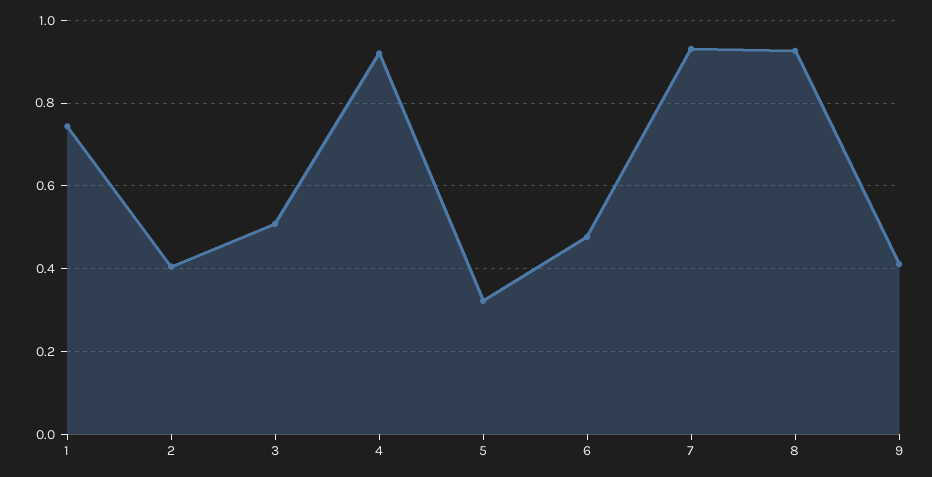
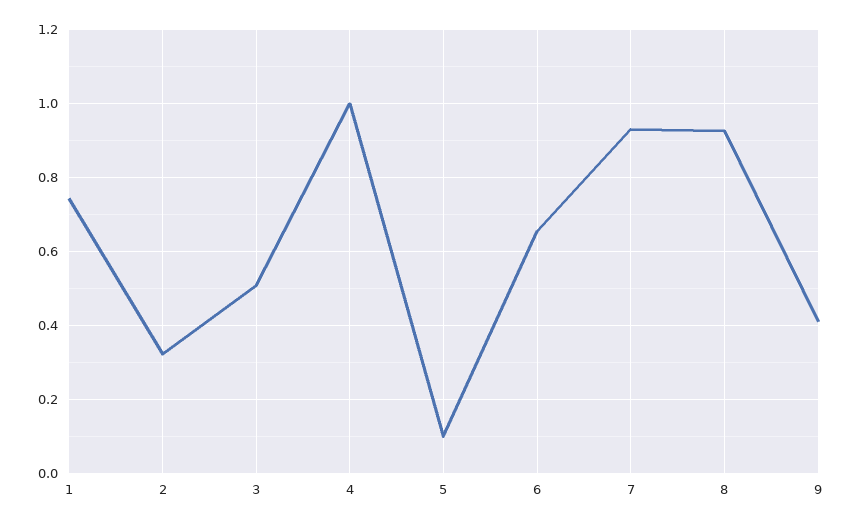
  {
    "1": 0.74,
-   "2": 0.4,
+   "2": 0.32,
    "3": 0.5,
-   "4": 0.92,
+   "4": 1,
-   "5": 0.32,
+   "5": 0.1,
-   "6": 0.48,
+   "6": 0.66,
    "7": 0.94,
    "8": 0.92,
    "9": 0.42
  }

